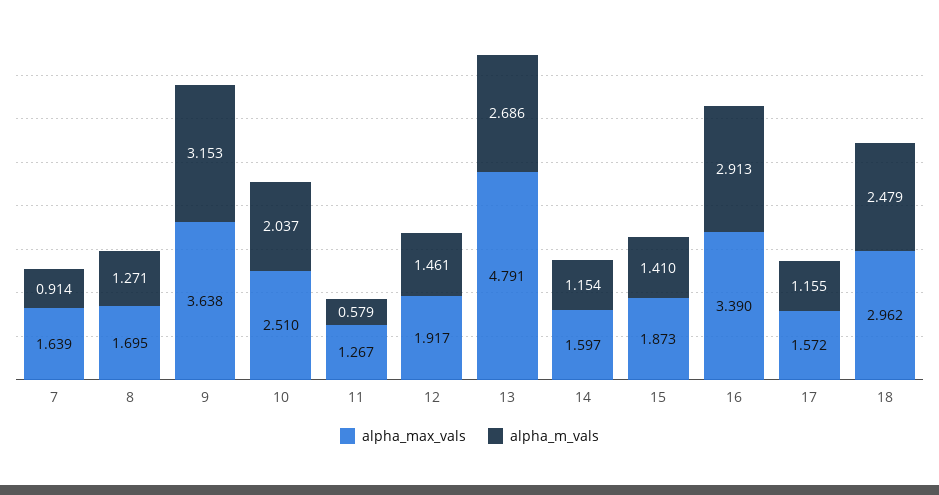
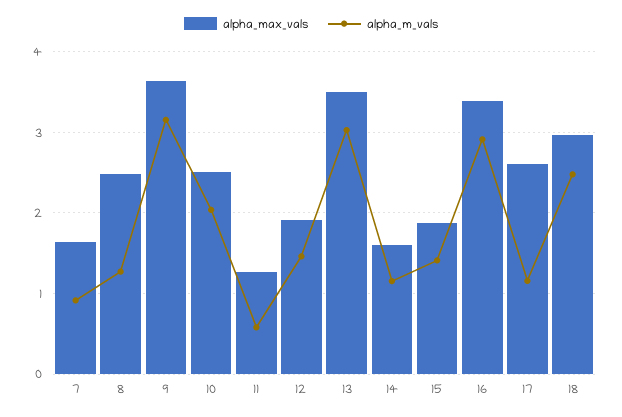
  {
    "alpha_max_vals": {
      "7": 1.639,
-     "8": 1.695,
+     "8": 2.5,
      "9": 3.638,
      "10": 2.51,
      "11": 1.267,
      "12": 1.917,
-     "13": 4.791,
+     "13": 3.5,
      "14": 1.597,
      "15": 1.873,
      "16": 3.39,
-     "17": 1.572,
+     "17": 2.6,
      "18": 2.962
    },
    "alpha_m_vals": {
      "7": 0.914,
      "8": 1.271,
      "9": 3.153,
      "10": 2.037,
      "11": 0.579,
      "12": 1.461,
-     "13": 2.686,
+     "13": 3,
      "14": 1.154,
      "15": 1.41,
      "16": 2.913,
      "17": 1.155,
      "18": 2.479
    }
  }

